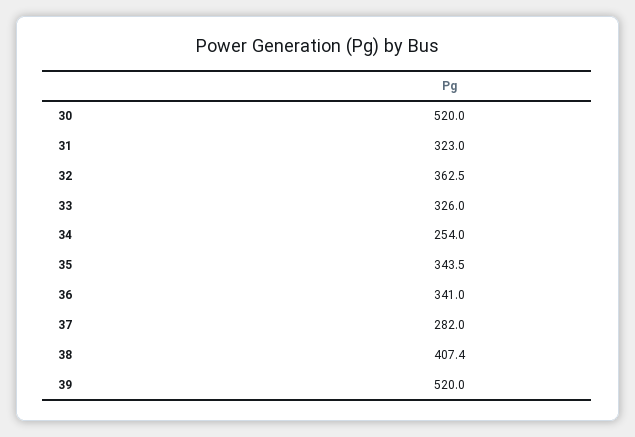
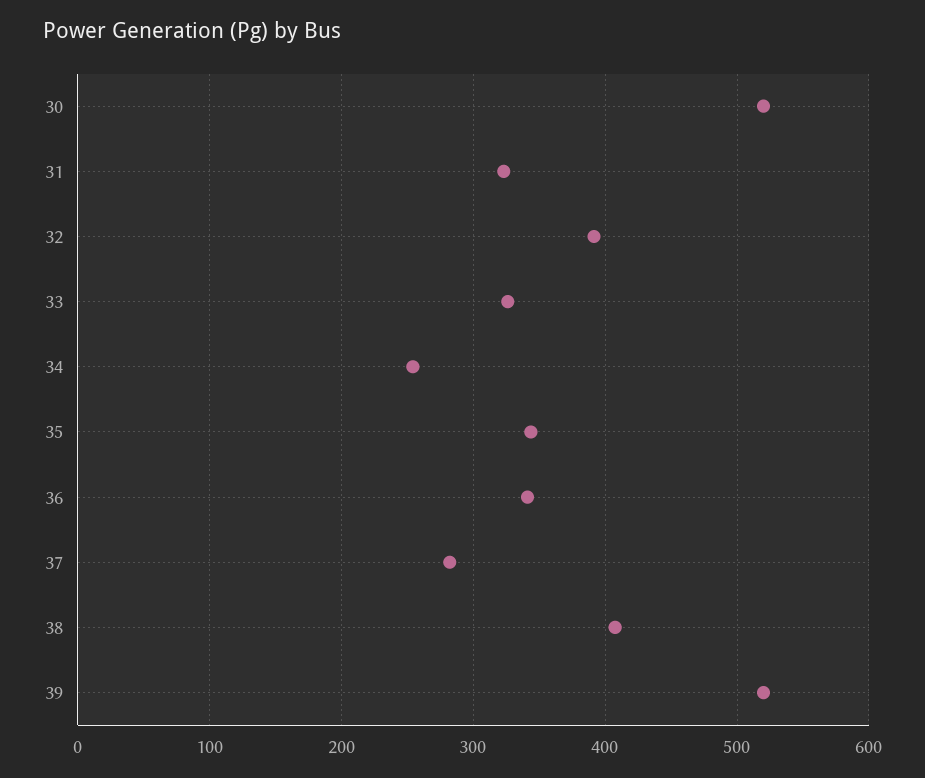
  {
    "30": 520,
    "31": 323,
-   "32": 362.5,
+   "32": 390,
    "33": 326,
    "34": 254,
    "35": 343.5,
    "36": 341,
    "37": 282,
    "38": 407.4,
    "39": 520
  }

